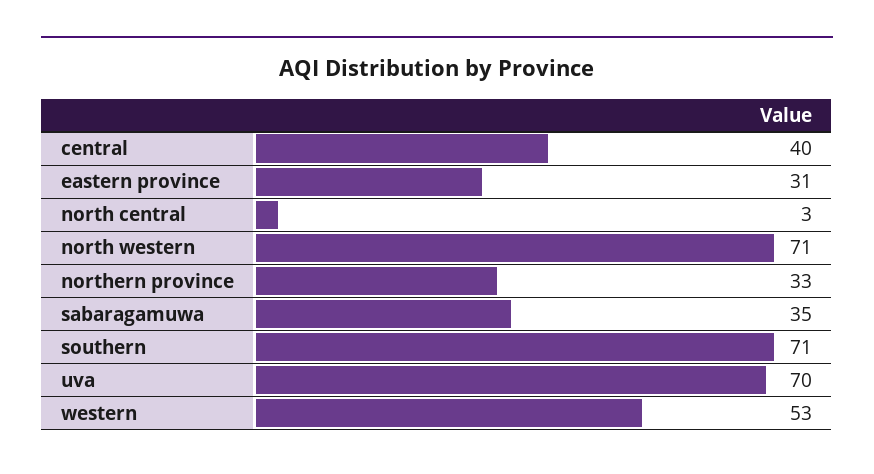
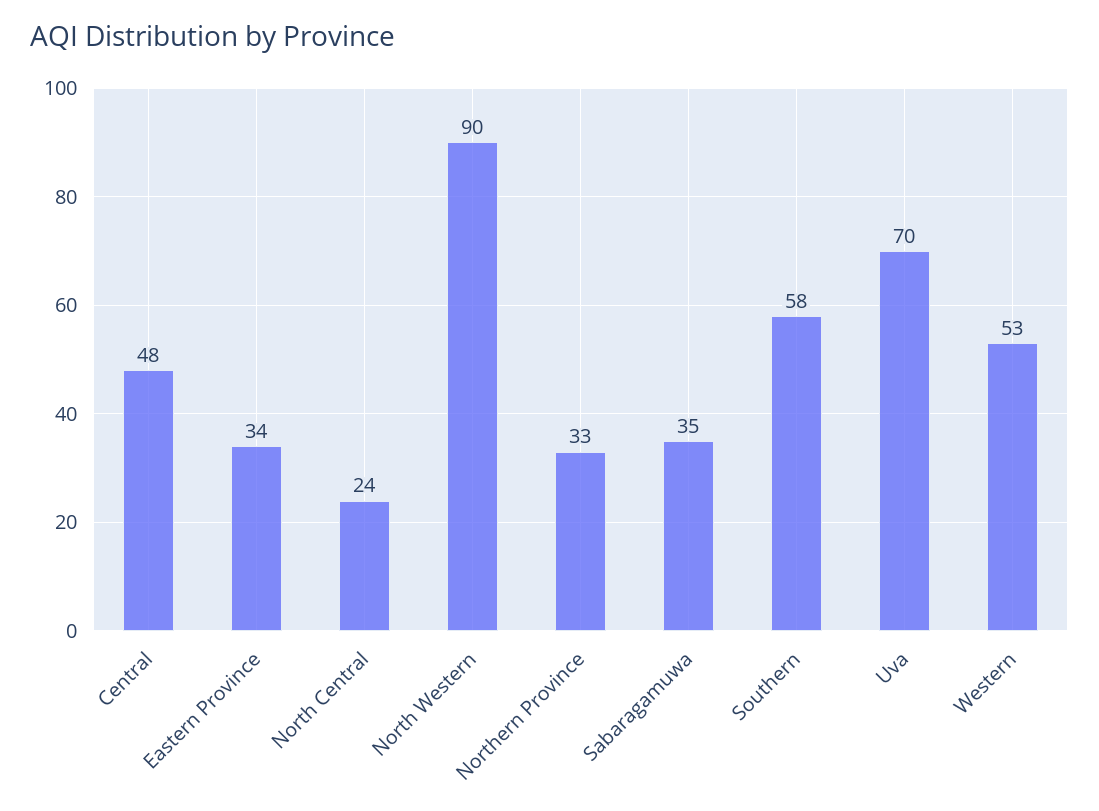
  {
-   "central": 40,
+   "central": 48,
-   "eastern province": 31,
+   "eastern province": 34,
-   "north central": 3,
+   "north central": 24,
-   "north western": 71,
+   "north western": 90,
    "northern province": 33,
    "sabaragamuwa": 35,
-   "southern": 71,
+   "southern": 58,
    "uva": 70,
    "western": 53
  }

